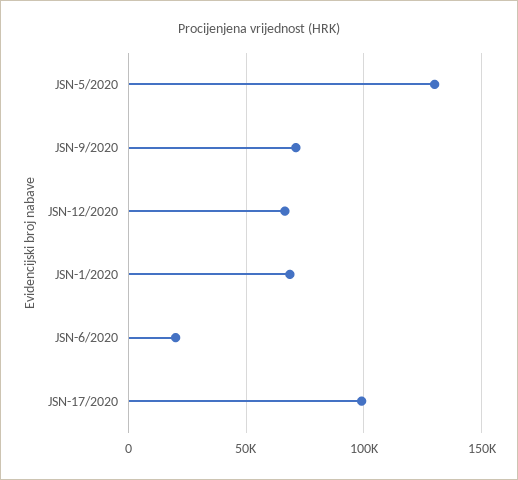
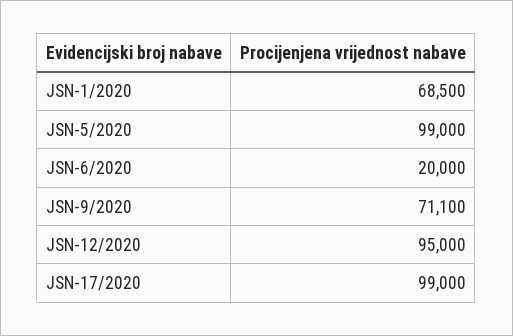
  {
-   "JSN-5/2020": 130000,
+   "JSN-5/2020": 99000,
    "JSN-9/2020": 71100,
-   "JSN-12/2020": 65000,
+   "JSN-12/2020": 95000,
    "JSN-1/2020": 68500,
    "JSN-6/2020": 20000,
    "JSN-17/2020": 99000
  }

